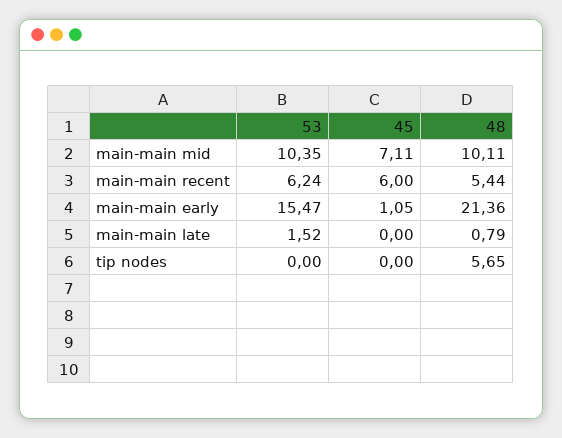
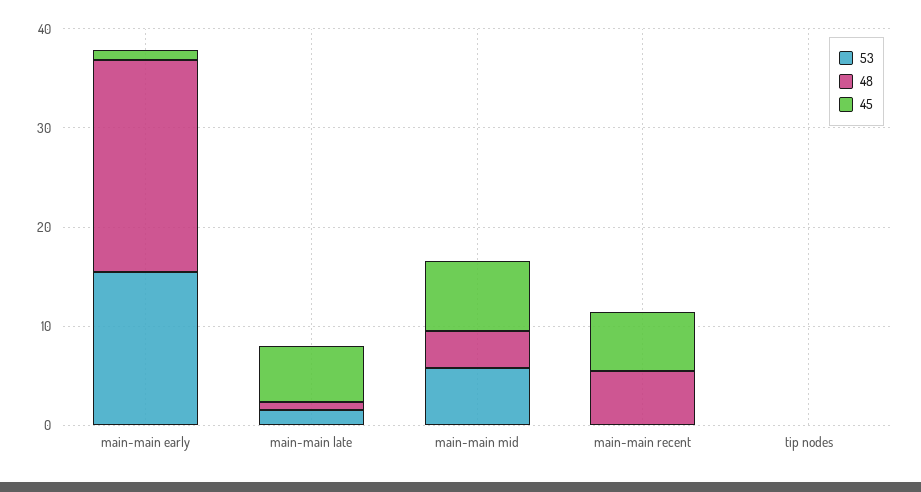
  {
    "53": {
-     "main-main mid": 10.35,
+     "main-main mid": 6,
-     "main-main recent": 6.24,
+     "main-main recent": 0,
      "main-main early": 15.47,
      "main-main late": 1.52,
      "tip nodes": 0
    },
    "45": {
      "main-main mid": 7.11,
      "main-main recent": 6,
      "main-main early": 1.05,
-     "main-main late": 0,
+     "main-main late": 6,
      "tip nodes": 0
    },
    "48": {
-     "main-main mid": 10.11,
+     "main-main mid": 4,
      "main-main recent": 5.44,
      "main-main early": 21.36,
      "main-main late": 0.79,
-     "tip nodes": 5.65
+     "tip nodes": 0
    }
  }

